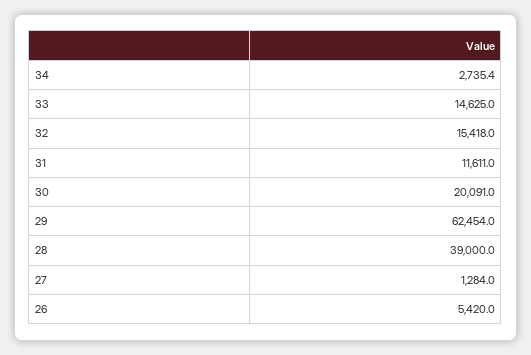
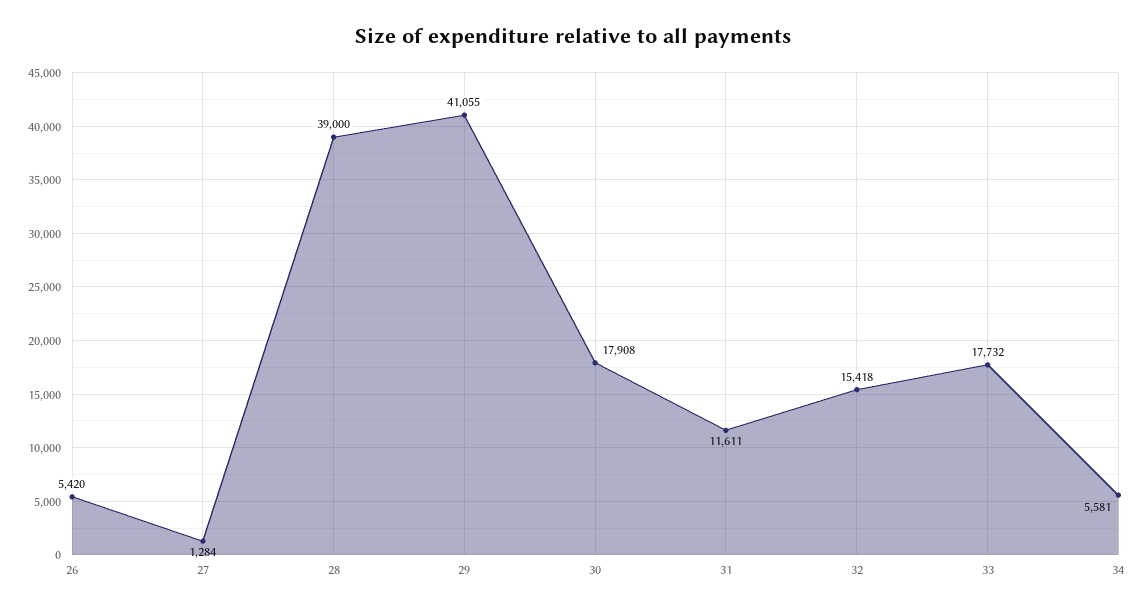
  {
-   "34": 2735.4,
+   "34": 5581,
-   "33": 14625,
+   "33": 17732,
    "32": 15418,
    "31": 11611,
-   "30": 20091,
+   "30": 17908,
-   "29": 62454,
+   "29": 41055,
    "28": 39000,
    "27": 1284,
    "26": 5420
  }

